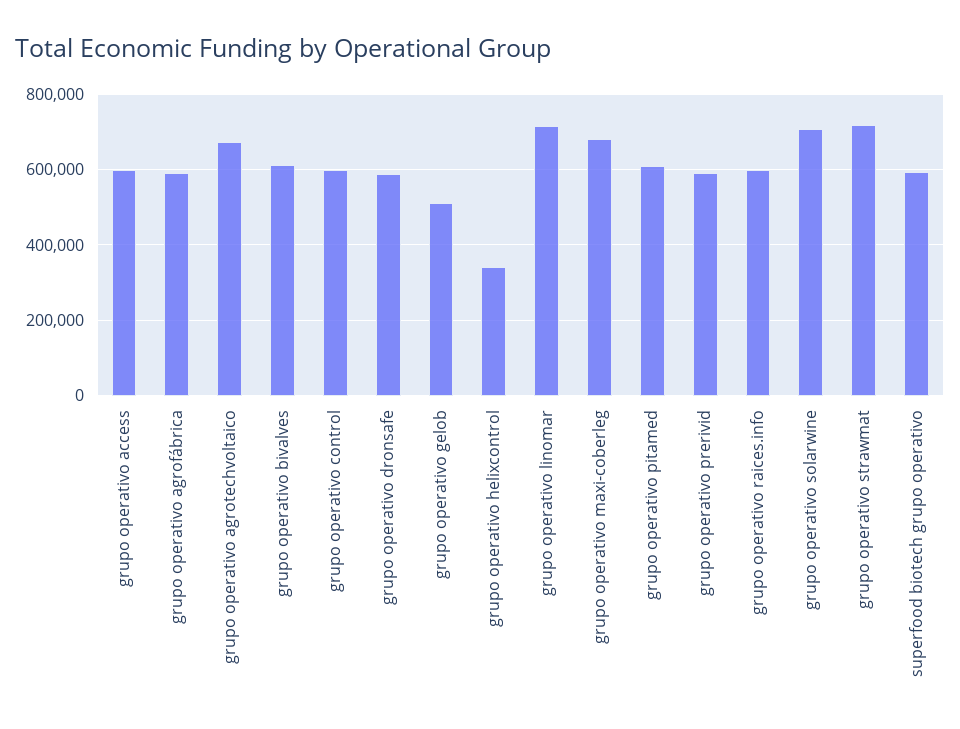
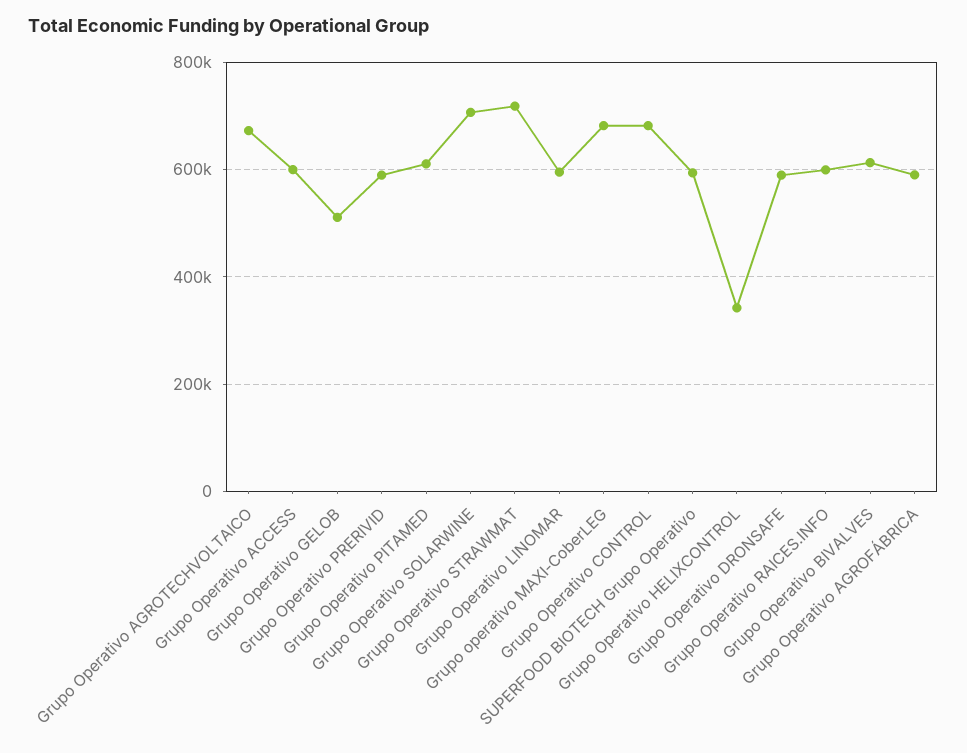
  {
    "grupo operativo access": 600000,
    "grupo operativo agrofábrica": 600000,
    "grupo operativo agrotechvoltaico": 680000,
    "grupo operativo bivalves": 620000,
-   "grupo operativo control": 600000,
+   "grupo operativo control": 680000,
    "grupo operativo dronsafe": 580000,
    "grupo operativo gelob": 520000,
    "grupo operativo helixcontrol": 340000,
-   "grupo operativo linomar": 720000,
+   "grupo operativo linomar": 600000,
    "grupo operativo maxi-coberleg": 680000,
    "grupo operativo pitamed": 620000,
    "grupo operativo prerivid": 580000,
    "grupo operativo raices.info": 600000,
    "grupo operativo solarwine": 700000,
    "grupo operativo strawmat": 720000,
    "superfood biotech grupo operativo": 600000
  }

